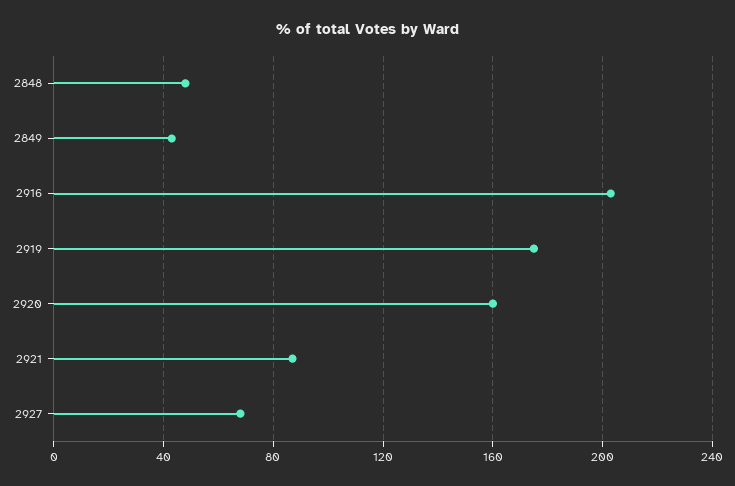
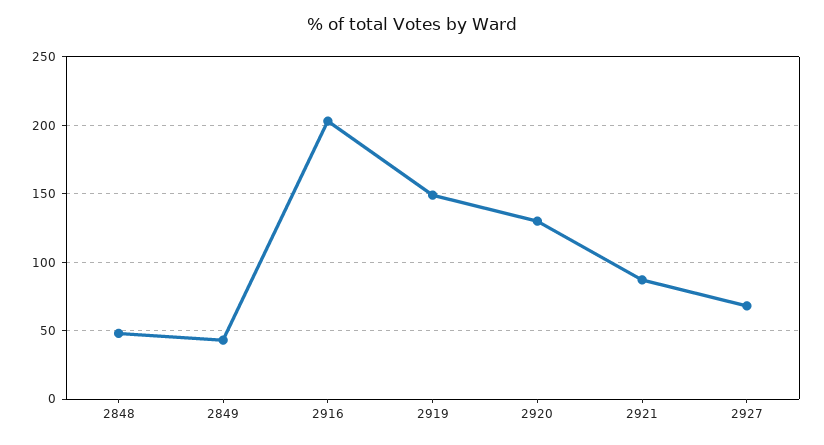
  {
    "2848": 50,
    "2849": 45,
    "2916": 205,
-   "2919": 175,
+   "2919": 150,
-   "2920": 160,
+   "2920": 130,
    "2921": 85,
    "2927": 70
  }

